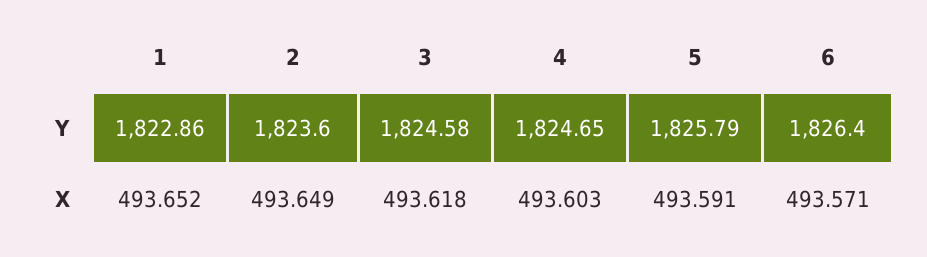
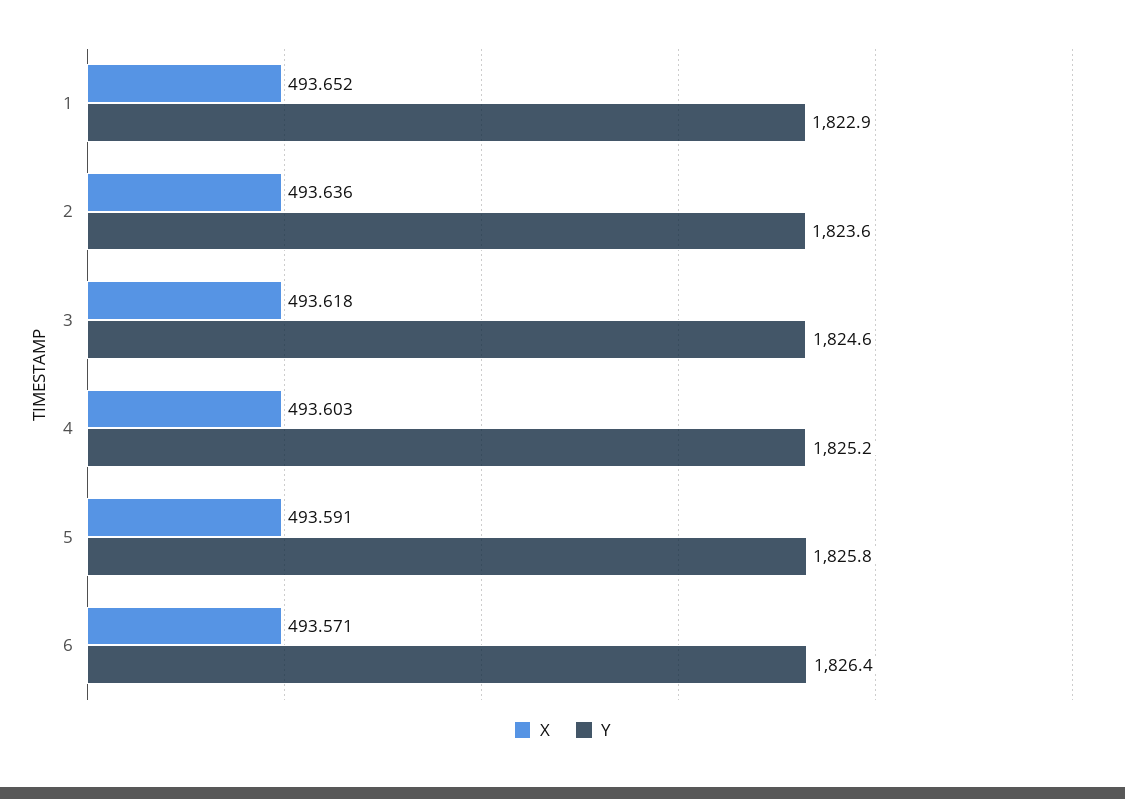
  {
    "Y": {
      "1": 1822.86,
      "2": 1823.6,
      "3": 1824.58,
-     "4": 1824.65,
+     "4": 1825.2,
      "5": 1825.79,
      "6": 1826.4
    },
    "X": {
      "1": 493.652,
-     "2": 493.649,
+     "2": 493.636,
      "3": 493.618,
      "4": 493.603,
      "5": 493.591,
      "6": 493.571
    }
  }

